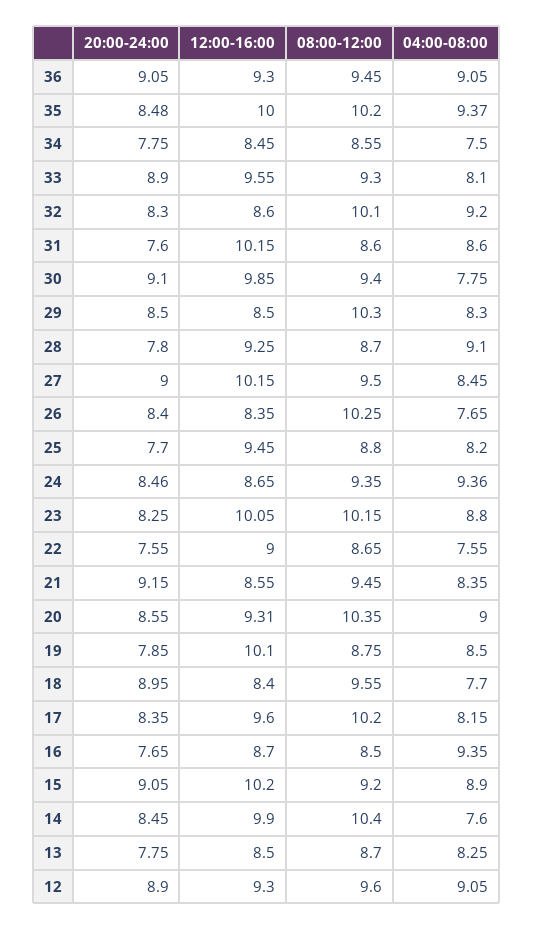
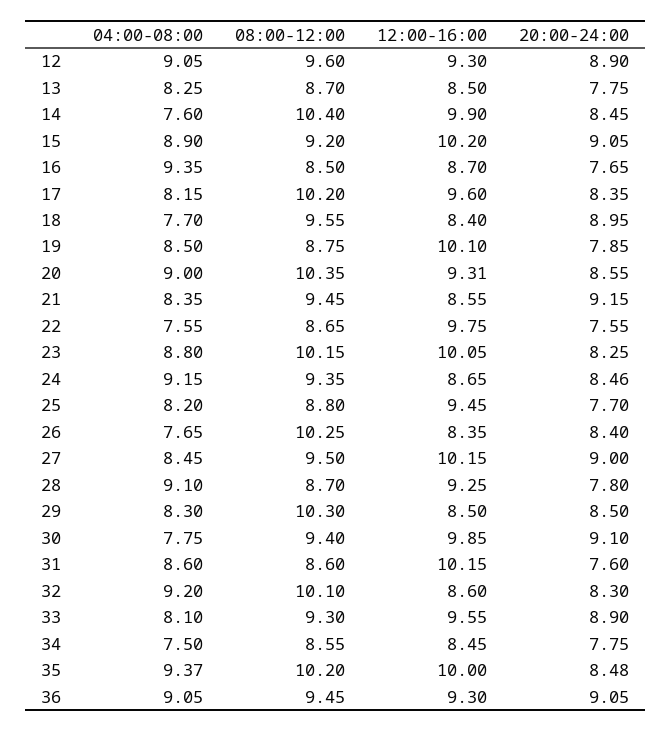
  {
    "20:00-24:00": {
      "36": 9.05,
      "35": 8.48,
      "34": 7.75,
      "33": 8.9,
      "32": 8.3,
      "31": 7.6,
      "30": 9.1,
      "29": 8.5,
      "28": 7.8,
      "27": 9,
      "26": 8.4,
      "25": 7.7,
      "24": 8.46,
      "23": 8.25,
      "22": 7.55,
      "21": 9.15,
      "20": 8.55,
      "19": 7.85,
      "18": 8.95,
      "17": 8.35,
      "16": 7.65,
      "15": 9.05,
      "14": 8.45,
      "13": 7.75,
      "12": 8.9
    },
    "12:00-16:00": {
      "36": 9.3,
      "35": 10,
      "34": 8.45,
      "33": 9.55,
      "32": 8.6,
      "31": 10.15,
      "30": 9.85,
      "29": 8.5,
      "28": 9.25,
      "27": 10.15,
      "26": 8.35,
      "25": 9.45,
      "24": 8.65,
      "23": 10.05,
-     "22": 9,
+     "22": 9.75,
      "21": 8.55,
      "20": 9.31,
      "19": 10.1,
      "18": 8.4,
      "17": 9.6,
      "16": 8.7,
      "15": 10.2,
      "14": 9.9,
      "13": 8.5,
      "12": 9.3
    },
    "08:00-12:00": {
      "36": 9.45,
      "35": 10.2,
      "34": 8.55,
      "33": 9.3,
      "32": 10.1,
      "31": 8.6,
      "30": 9.4,
      "29": 10.3,
      "28": 8.7,
      "27": 9.5,
      "26": 10.25,
      "25": 8.8,
      "24": 9.35,
      "23": 10.15,
      "22": 8.65,
      "21": 9.45,
      "20": 10.35,
      "19": 8.75,
      "18": 9.55,
      "17": 10.2,
      "16": 8.5,
      "15": 9.2,
      "14": 10.4,
      "13": 8.7,
      "12": 9.6
    },
    "04:00-08:00": {
      "36": 9.05,
      "35": 9.37,
      "34": 7.5,
      "33": 8.1,
      "32": 9.2,
      "31": 8.6,
      "30": 7.75,
      "29": 8.3,
      "28": 9.1,
      "27": 8.45,
      "26": 7.65,
      "25": 8.2,
-     "24": 9.36,
+     "24": 9.15,
      "23": 8.8,
      "22": 7.55,
      "21": 8.35,
      "20": 9,
      "19": 8.5,
      "18": 7.7,
      "17": 8.15,
      "16": 9.35,
      "15": 8.9,
      "14": 7.6,
      "13": 8.25,
      "12": 9.05
    }
  }

